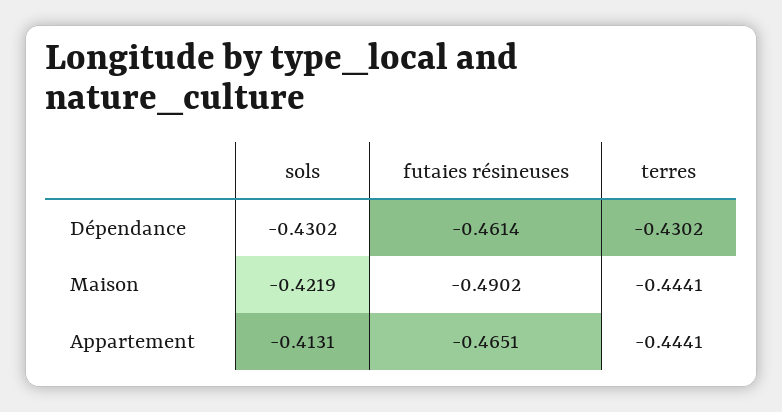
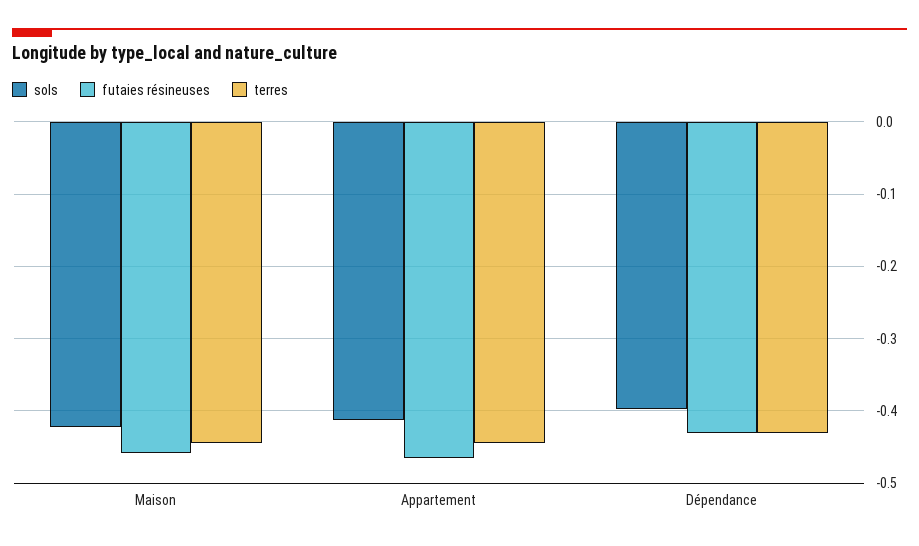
  {
    "sols": {
-     "Dépendance": -0.4302,
+     "Dépendance": -0.4,
      "Maison": -0.4219,
      "Appartement": -0.4131
    },
    "futaies résineuses": {
-     "Dépendance": -0.4614,
+     "Dépendance": -0.43,
-     "Maison": -0.4902,
+     "Maison": -0.46,
      "Appartement": -0.4651
    },
    "terres": {
      "Dépendance": -0.4302,
      "Maison": -0.4441,
      "Appartement": -0.4441
    }
  }

